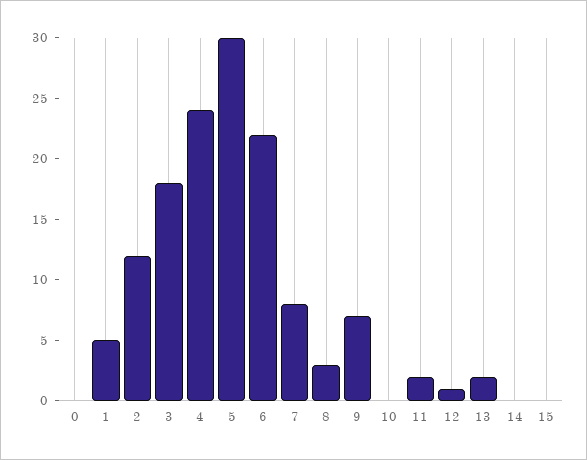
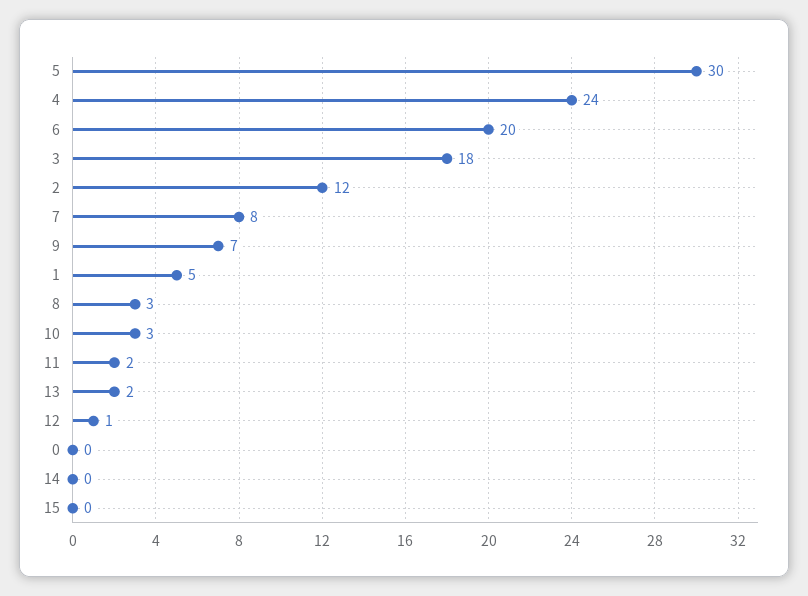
  {
    "0": 0,
    "1": 5,
    "2": 12,
    "3": 18,
    "4": 24,
    "5": 30,
-   "6": 22,
+   "6": 20,
    "7": 8,
    "8": 3,
    "9": 7,
-   "10": 0,
+   "10": 3,
    "11": 2,
    "12": 1,
    "13": 2,
    "14": 0,
    "15": 0
  }

